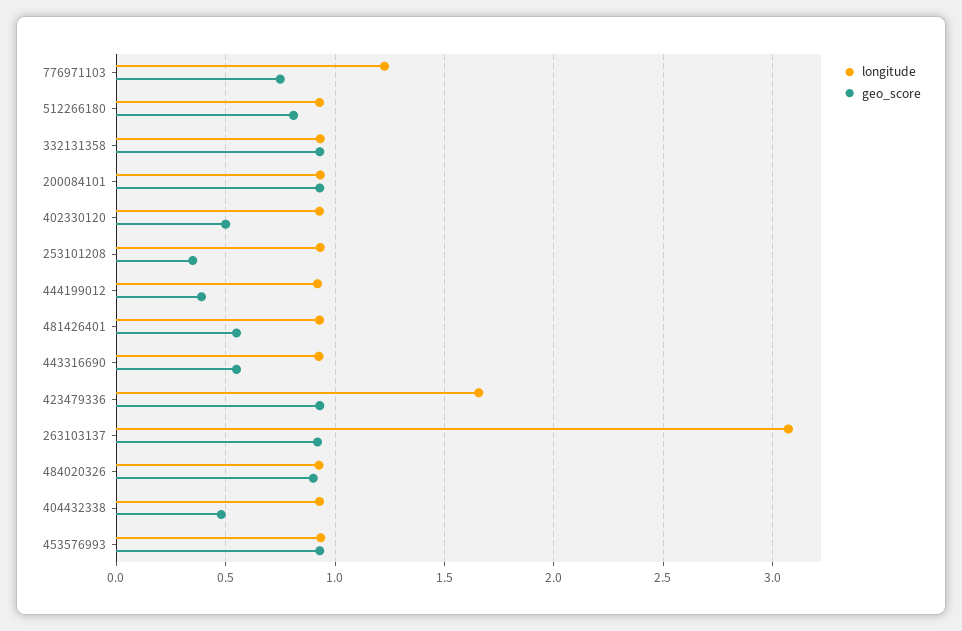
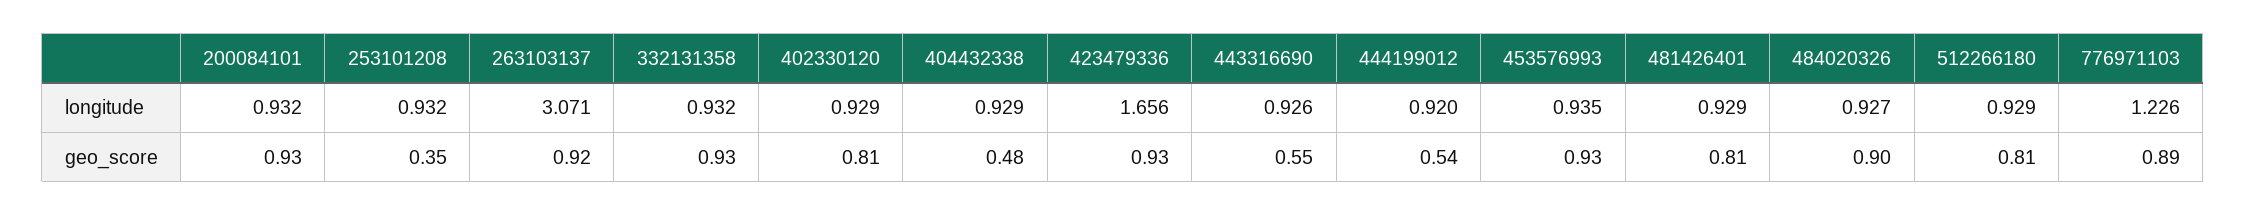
  {
    "longitude": {
      "776971103": 1.226,
      "512266180": 0.929,
      "332131358": 0.932,
      "200084101": 0.932,
      "402330120": 0.929,
      "253101208": 0.932,
      "444199012": 0.92,
      "481426401": 0.929,
      "443316690": 0.926,
      "423479336": 1.656,
      "263103137": 3.071,
      "484020326": 0.927,
      "404432338": 0.929,
      "453576993": 0.935
    },
    "geo_score": {
-     "776971103": 0.75,
+     "776971103": 0.89,
      "512266180": 0.81,
      "332131358": 0.93,
      "200084101": 0.93,
-     "402330120": 0.5,
+     "402330120": 0.81,
      "253101208": 0.35,
-     "444199012": 0.4,
+     "444199012": 0.54,
-     "481426401": 0.55,
+     "481426401": 0.81,
      "443316690": 0.55,
      "423479336": 0.93,
      "263103137": 0.92,
      "484020326": 0.9,
      "404432338": 0.48,
      "453576993": 0.93
    }
  }

